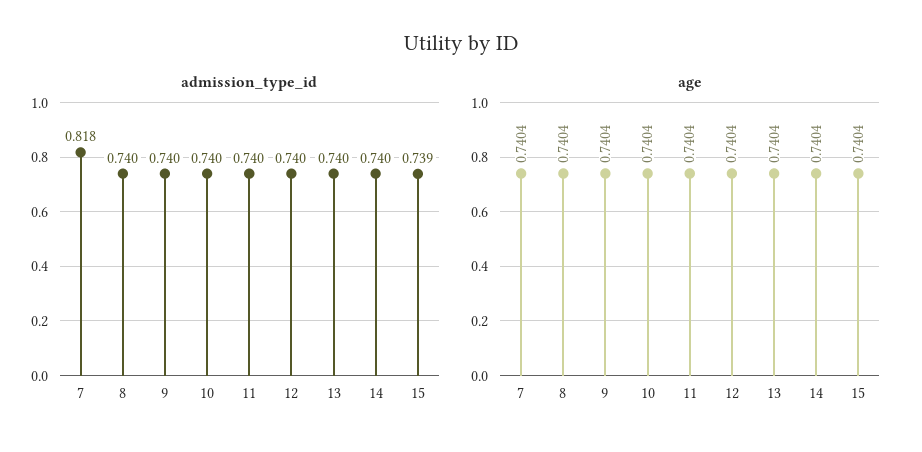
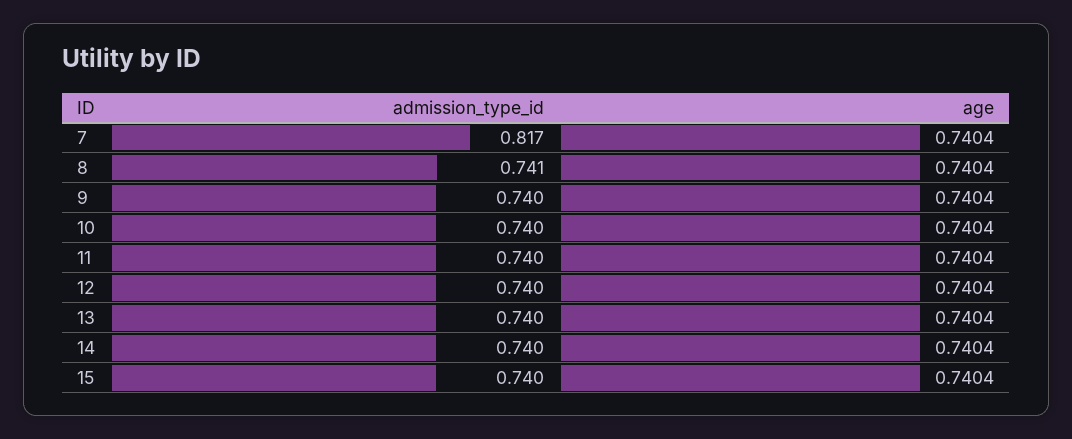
  {
    "admission_type_id": {
-     "7": 0.818,
+     "7": 0.817,
-     "8": 0.74,
+     "8": 0.741,
      "9": 0.74,
      "10": 0.74,
      "11": 0.74,
      "12": 0.74,
      "13": 0.74,
      "14": 0.74,
-     "15": 0.739
+     "15": 0.74
    },
    "age": {
      "7": 0.7404,
      "8": 0.7404,
      "9": 0.7404,
      "10": 0.7404,
      "11": 0.7404,
      "12": 0.7404,
      "13": 0.7404,
      "14": 0.7404,
      "15": 0.7404
    }
  }

